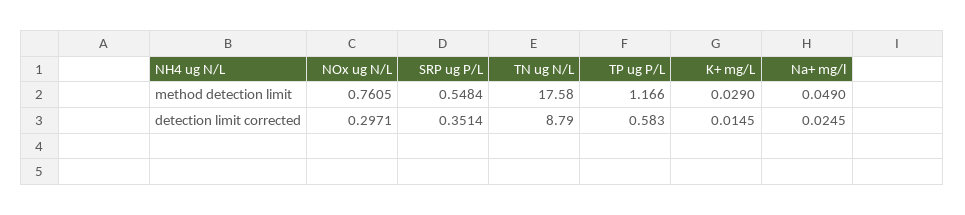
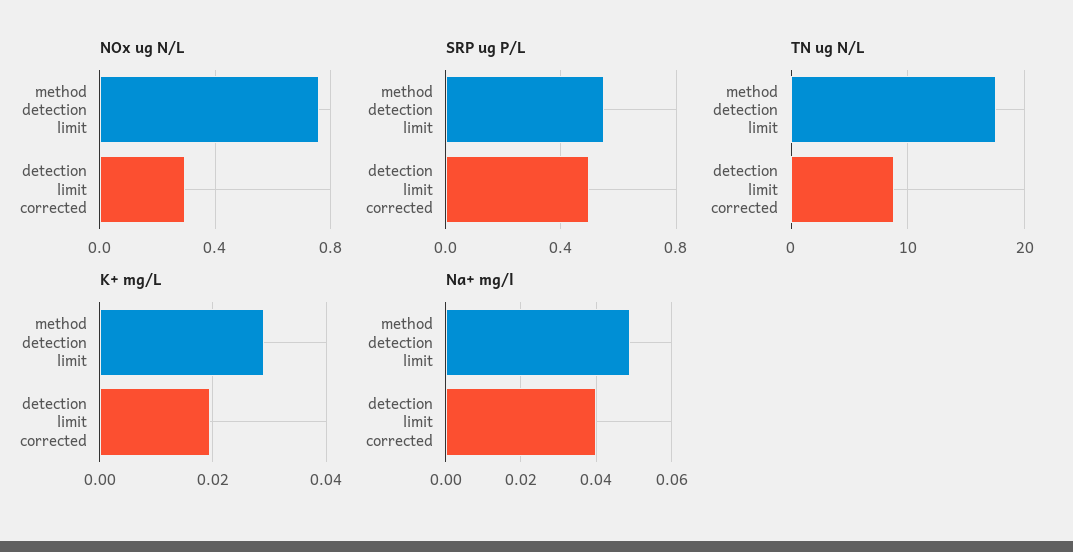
  {
    "NOx ug N/L": {
      "method detection limit": 0.7605,
      "detection limit corrected": 0.2971
    },
    "SRP ug P/L": {
      "method detection limit": 0.5484,
-     "detection limit corrected": 0.3514
+     "detection limit corrected": 0.5
    },
    "TN ug N/L": {
      "method detection limit": 17.58,
      "detection limit corrected": 8.79
    },
-   "TP ug P/L": {
-     "method detection limit": 1.166,
-     "detection limit corrected": 0.583
-   },
    "K+ mg/L": {
      "method detection limit": 0.029,
-     "detection limit corrected": 0.0145
+     "detection limit corrected": 0.02
    },
    "Na+ mg/l": {
      "method detection limit": 0.049,
-     "detection limit corrected": 0.0245
+     "detection limit corrected": 0.04
    }
  }

